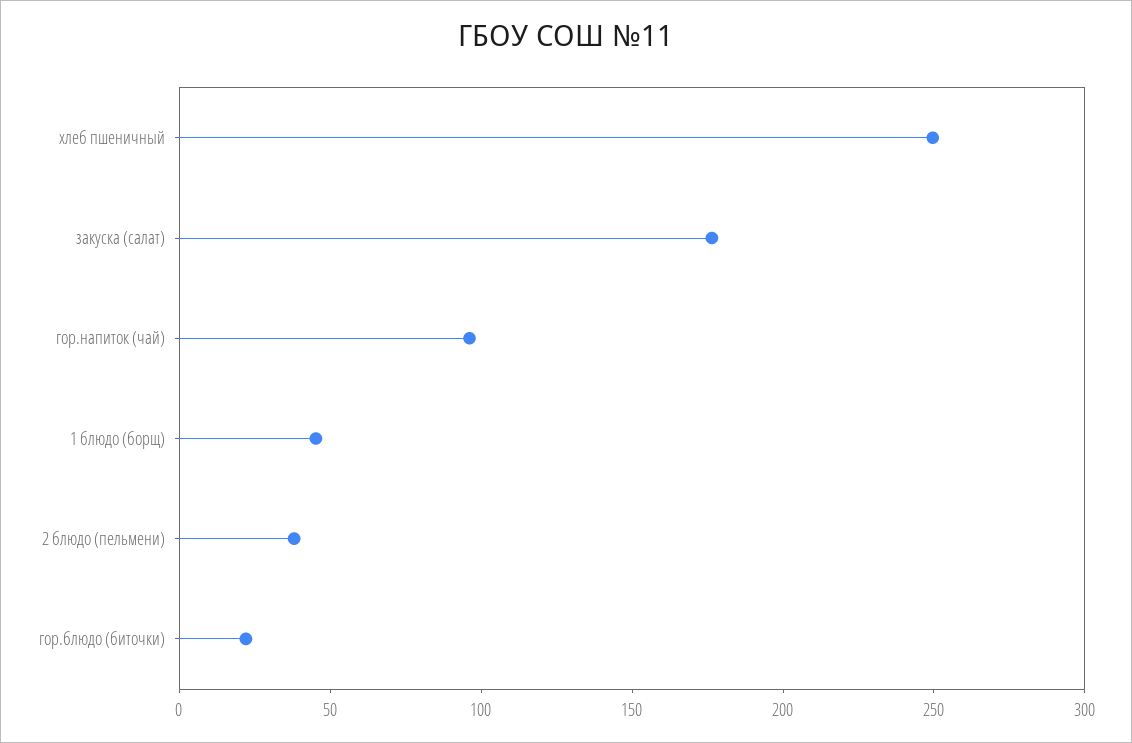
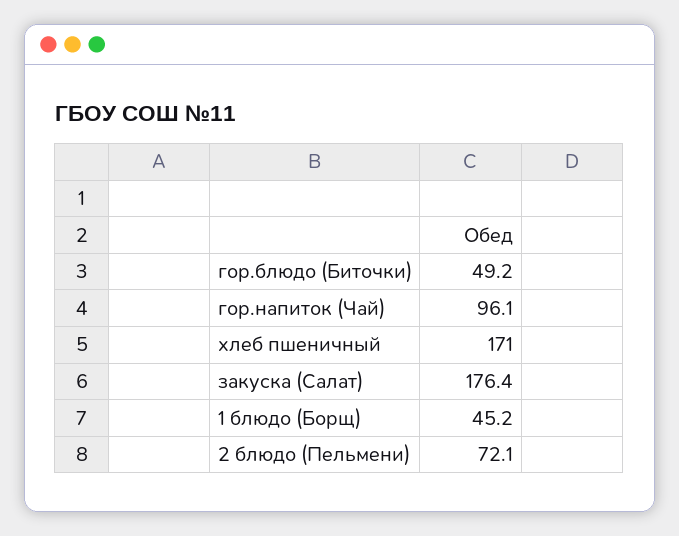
  {
-   "хлеб пшеничный": 250,
+   "хлеб пшеничный": 171,
    "закуска (салат)": 176.4,
    "гор.напиток (чай)": 96.1,
    "1 блюдо (борщ)": 45.2,
-   "2 блюдо (пельмени)": 40,
+   "2 блюдо (пельмени)": 72.1,
-   "гор.блюдо (биточки)": 20
+   "гор.блюдо (биточки)": 49.2
  }

